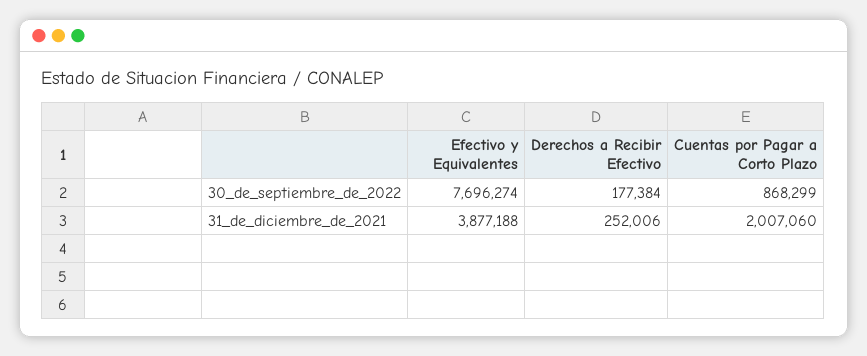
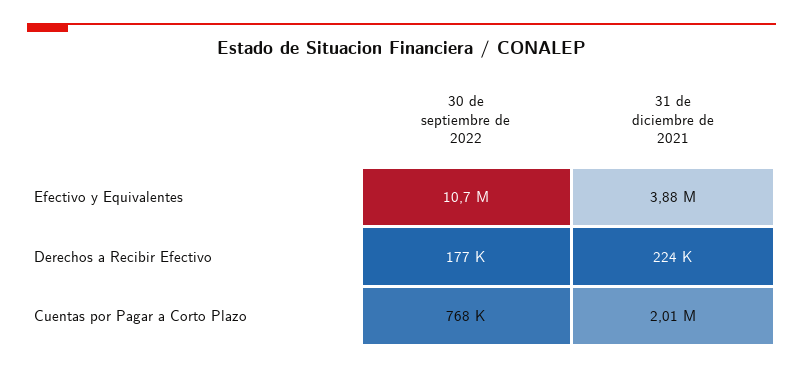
  {
    "Efectivo y Equivalentes": {
-     "30_de_septiembre_de_2022": 7696274,
+     "30_de_septiembre_de_2022": 10700000,
      "31_de_diciembre_de_2021": 3877188
    },
    "Derechos a Recibir Efectivo": {
      "30_de_septiembre_de_2022": 177384,
-     "31_de_diciembre_de_2021": 252006
+     "31_de_diciembre_de_2021": 224000
    },
    "Cuentas por Pagar a Corto Plazo": {
-     "30_de_septiembre_de_2022": 868299,
+     "30_de_septiembre_de_2022": 768000,
      "31_de_diciembre_de_2021": 2007060
    }
  }

